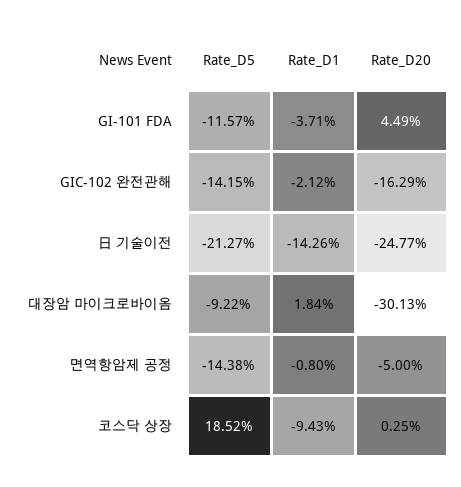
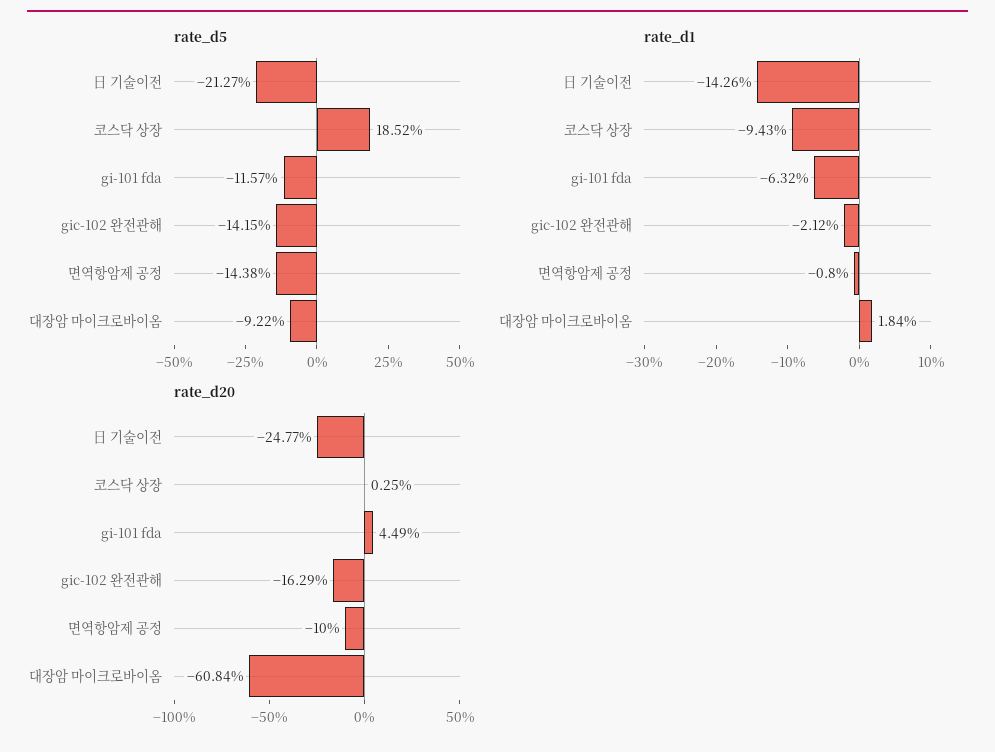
  {
    "Rate_D5": {
      "GI-101 FDA": -11.57,
      "GIC-102 완전관해": -14.15,
      "日 기술이전": -21.27,
      "대장암 마이크로바이옴": -9.22,
      "면역항암제 공정": -14.38,
      "코스닥 상장": 18.52
    },
    "Rate_D1": {
-     "GI-101 FDA": -3.71,
+     "GI-101 FDA": -6.32,
      "GIC-102 완전관해": -2.12,
      "日 기술이전": -14.26,
      "대장암 마이크로바이옴": 1.84,
      "면역항암제 공정": -0.8,
      "코스닥 상장": -9.43
    },
    "Rate_D20": {
      "GI-101 FDA": 4.49,
      "GIC-102 완전관해": -16.29,
      "日 기술이전": -24.77,
-     "대장암 마이크로바이옴": -30.13,
+     "대장암 마이크로바이옴": -60.84,
-     "면역항암제 공정": -5,
+     "면역항암제 공정": -10,
      "코스닥 상장": 0.25
    }
  }

